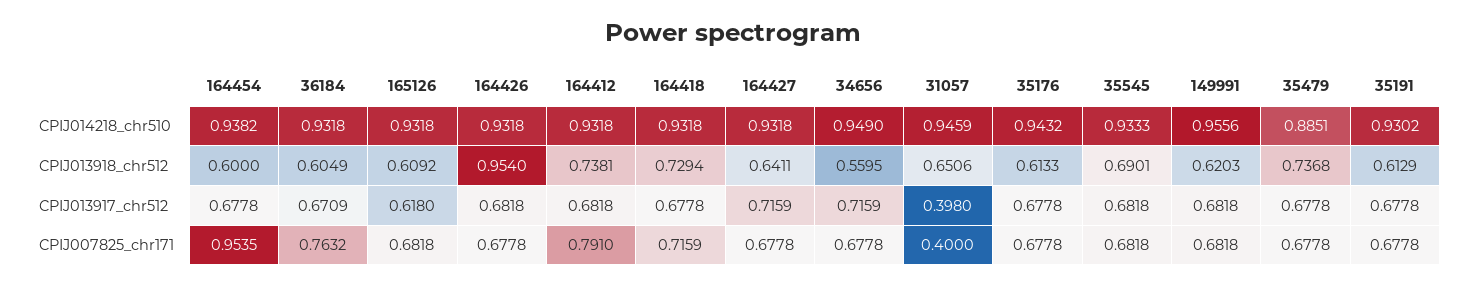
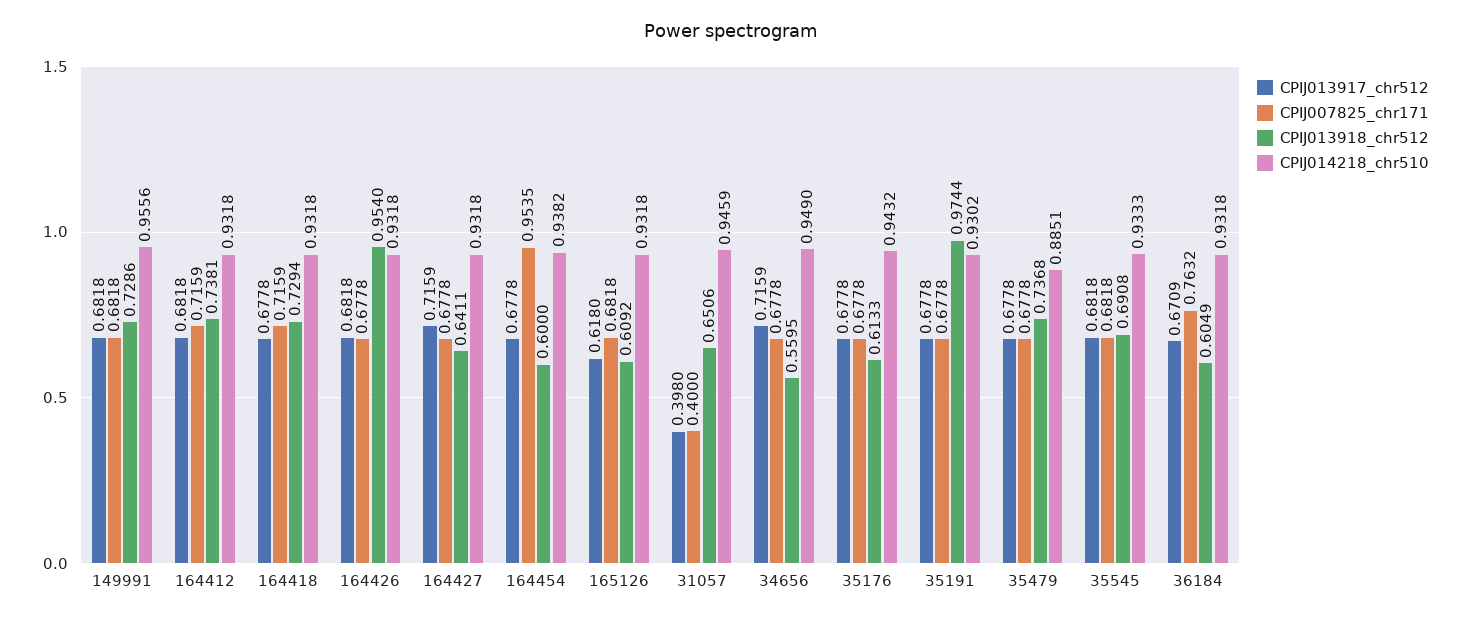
  {
    "CPIJ014218_chr510": {
      "164454": 0.9382,
      "36184": 0.9318,
      "165126": 0.9318,
      "164426": 0.9318,
      "164412": 0.9318,
      "164418": 0.9318,
      "164427": 0.9318,
      "34656": 0.949,
      "31057": 0.9459,
      "35176": 0.9432,
      "35545": 0.9333,
      "149991": 0.9556,
      "35479": 0.8851,
      "35191": 0.9302
    },
    "CPIJ013918_chr512": {
      "164454": 0.6,
      "36184": 0.6049,
      "165126": 0.6092,
      "164426": 0.954,
      "164412": 0.7381,
      "164418": 0.7294,
      "164427": 0.6411,
      "34656": 0.5595,
      "31057": 0.6506,
      "35176": 0.6133,
-     "35545": 0.6901,
+     "35545": 0.6908,
-     "149991": 0.6203,
+     "149991": 0.7286,
      "35479": 0.7368,
-     "35191": 0.6129
+     "35191": 0.9744
    },
    "CPIJ013917_chr512": {
      "164454": 0.6778,
      "36184": 0.6709,
      "165126": 0.618,
      "164426": 0.6818,
      "164412": 0.6818,
      "164418": 0.6778,
      "164427": 0.7159,
      "34656": 0.7159,
      "31057": 0.398,
      "35176": 0.6778,
      "35545": 0.6818,
      "149991": 0.6818,
      "35479": 0.6778,
      "35191": 0.6778
    },
    "CPIJ007825_chr171": {
      "164454": 0.9535,
      "36184": 0.7632,
      "165126": 0.6818,
      "164426": 0.6778,
-     "164412": 0.791,
+     "164412": 0.7159,
      "164418": 0.7159,
      "164427": 0.6778,
      "34656": 0.6778,
      "31057": 0.4,
      "35176": 0.6778,
      "35545": 0.6818,
      "149991": 0.6818,
      "35479": 0.6778,
      "35191": 0.6778
    }
  }

